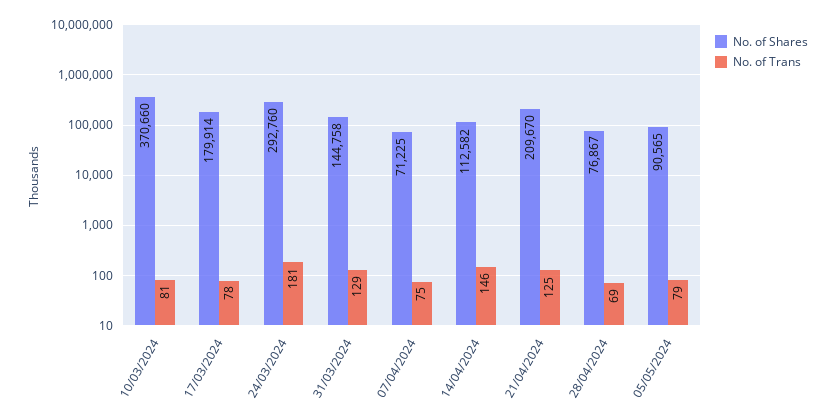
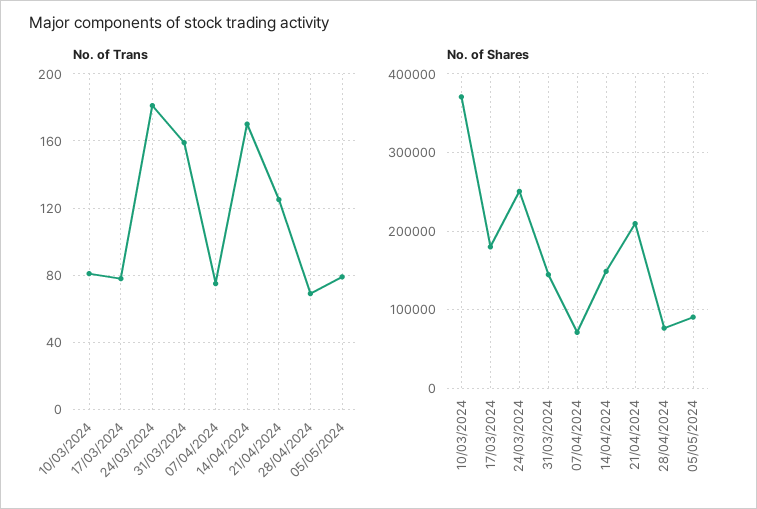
  {
    "No. of Shares": {
      "10/03/2024": 370660,
      "17/03/2024": 179914,
-     "24/03/2024": 292760,
+     "24/03/2024": 250000,
      "31/03/2024": 144758,
      "07/04/2024": 71225,
-     "14/04/2024": 112582,
+     "14/04/2024": 150000,
      "21/04/2024": 209670,
      "28/04/2024": 76867,
      "05/05/2024": 90565
    },
    "No. of Trans": {
      "10/03/2024": 81,
      "17/03/2024": 78,
      "24/03/2024": 181,
-     "31/03/2024": 129,
+     "31/03/2024": 160,
      "07/04/2024": 75,
-     "14/04/2024": 146,
+     "14/04/2024": 170,
      "21/04/2024": 125,
      "28/04/2024": 69,
      "05/05/2024": 79
    }
  }

